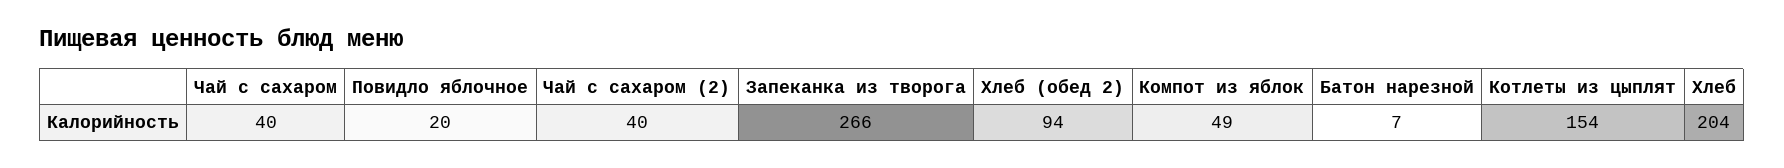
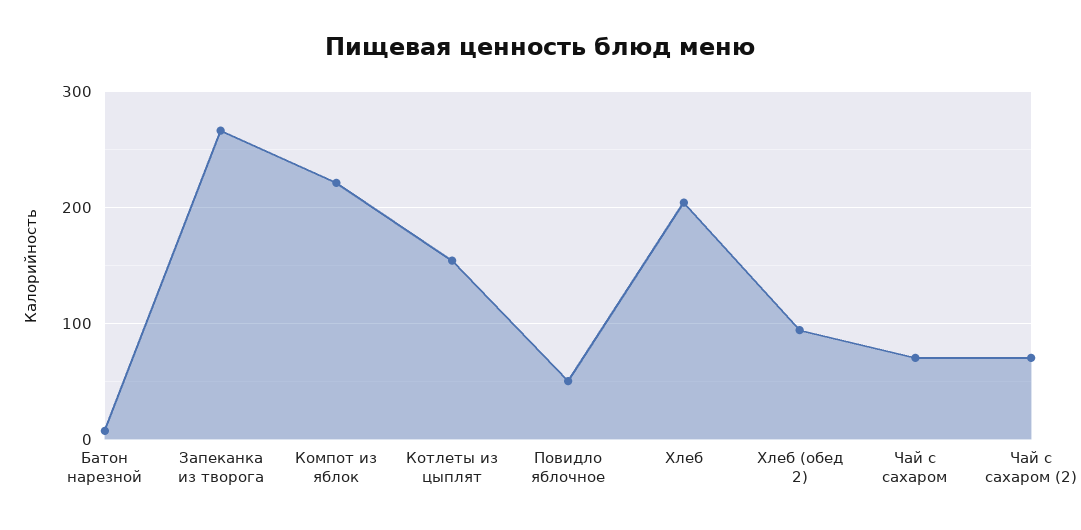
  {
-   "Чай с сахаром": 40,
+   "Чай с сахаром": 70,
-   "Повидло яблочное": 20,
+   "Повидло яблочное": 50,
-   "Чай с сахаром (2)": 40,
+   "Чай с сахаром (2)": 70,
    "Запеканка из творога": 266,
    "Хлеб (обед 2)": 94,
-   "Компот из яблок": 49,
+   "Компот из яблок": 220,
    "Батон нарезной": 7,
    "Котлеты из цыплят": 154,
    "Хлеб": 204
  }

